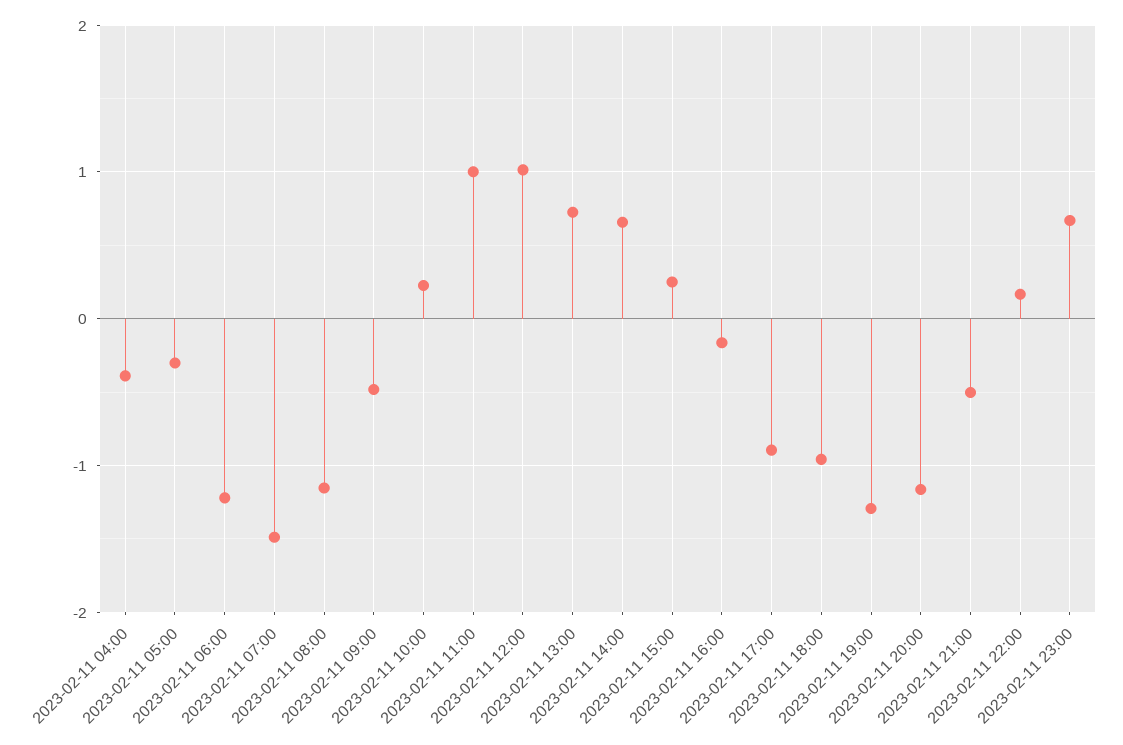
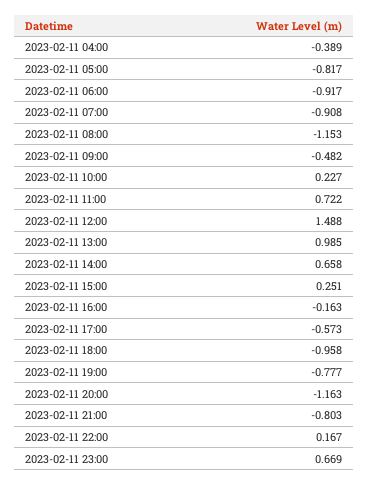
  {
    "2023-02-11 04:00": -0.389,
-   "2023-02-11 05:00": -0.3,
+   "2023-02-11 05:00": -0.817,
-   "2023-02-11 06:00": -1.2,
+   "2023-02-11 06:00": -0.917,
-   "2023-02-11 07:00": -1.5,
+   "2023-02-11 07:00": -0.908,
    "2023-02-11 08:00": -1.153,
    "2023-02-11 09:00": -0.482,
    "2023-02-11 10:00": 0.227,
-   "2023-02-11 11:00": 1,
+   "2023-02-11 11:00": 0.722,
-   "2023-02-11 12:00": 1,
+   "2023-02-11 12:00": 1.488,
-   "2023-02-11 13:00": 0.7,
+   "2023-02-11 13:00": 0.985,
    "2023-02-11 14:00": 0.658,
    "2023-02-11 15:00": 0.251,
    "2023-02-11 16:00": -0.163,
-   "2023-02-11 17:00": -0.9,
+   "2023-02-11 17:00": -0.573,
    "2023-02-11 18:00": -0.958,
-   "2023-02-11 19:00": -1.3,
+   "2023-02-11 19:00": -0.777,
    "2023-02-11 20:00": -1.163,
-   "2023-02-11 21:00": -0.5,
+   "2023-02-11 21:00": -0.803,
    "2023-02-11 22:00": 0.167,
    "2023-02-11 23:00": 0.669
  }

